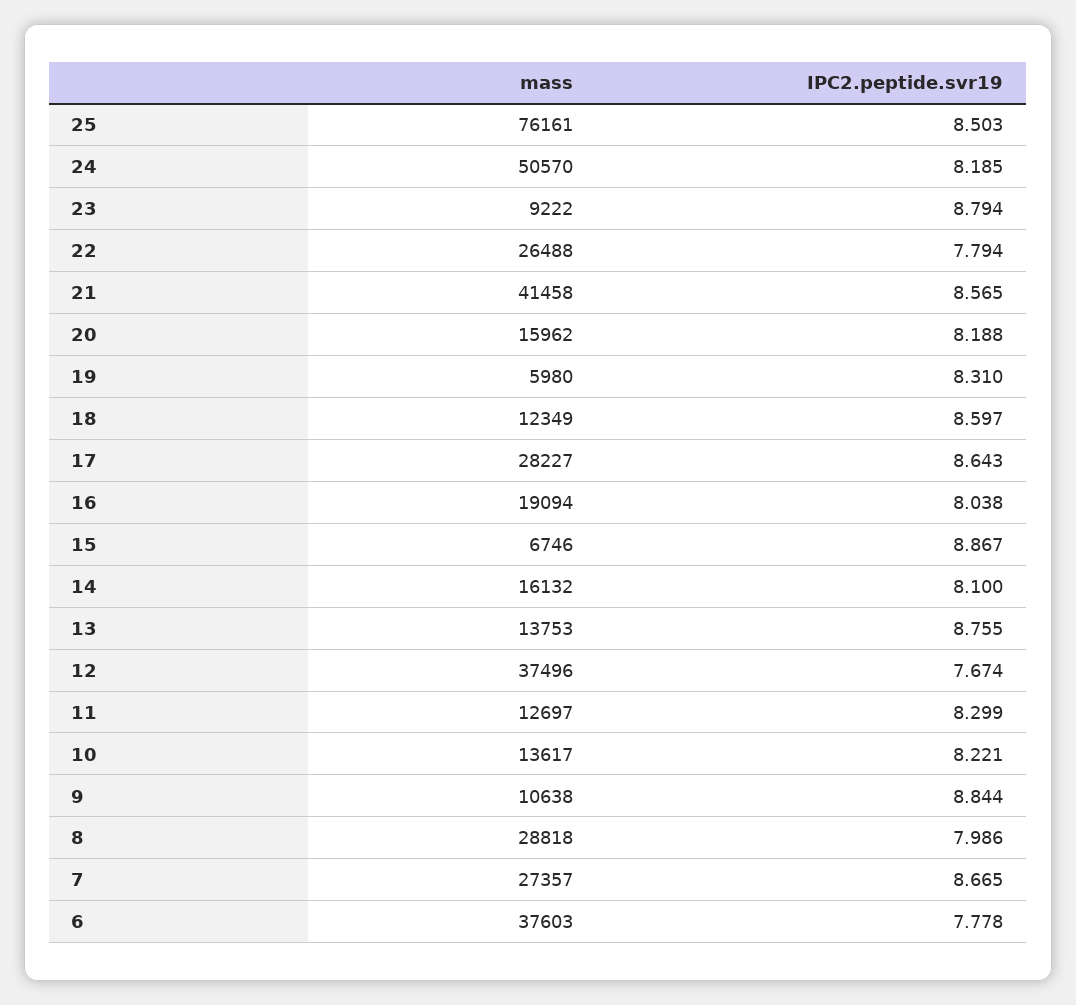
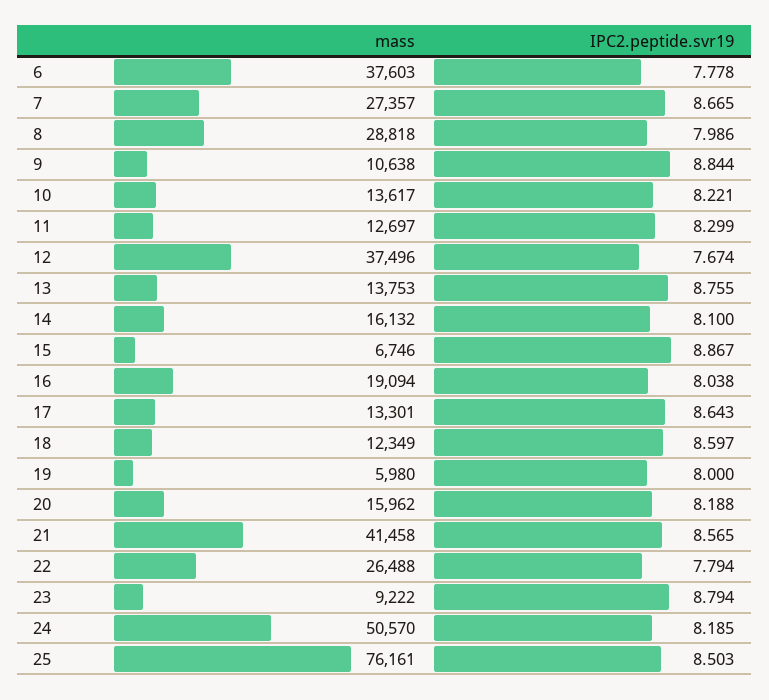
  {
    "mass": {
      "25": 76161,
      "24": 50570,
      "23": 9222,
      "22": 26488,
      "21": 41458,
      "20": 15962,
      "19": 5980,
      "18": 12349,
-     "17": 28227,
+     "17": 13301,
      "16": 19094,
      "15": 6746,
      "14": 16132,
      "13": 13753,
      "12": 37496,
      "11": 12697,
      "10": 13617,
      "9": 10638,
      "8": 28818,
      "7": 27357,
      "6": 37603
    },
    "IPC2.peptide.svr19": {
      "25": 8.503,
      "24": 8.185,
      "23": 8.794,
      "22": 7.794,
      "21": 8.565,
      "20": 8.188,
-     "19": 8.31,
+     "19": 8,
      "18": 8.597,
      "17": 8.643,
      "16": 8.038,
      "15": 8.867,
      "14": 8.1,
      "13": 8.755,
      "12": 7.674,
      "11": 8.299,
      "10": 8.221,
      "9": 8.844,
      "8": 7.986,
      "7": 8.665,
      "6": 7.778
    }
  }

